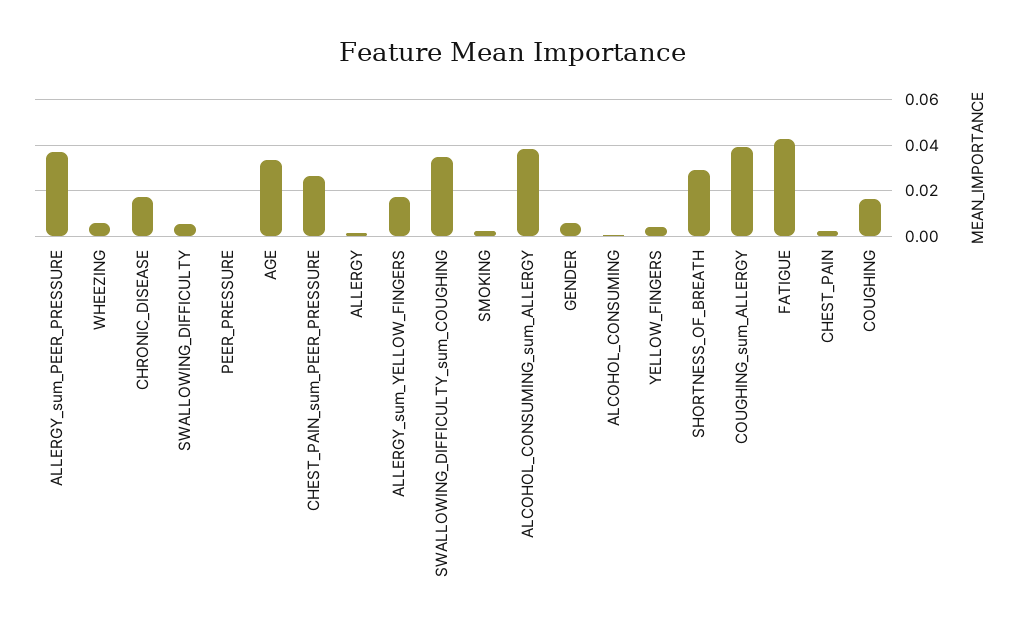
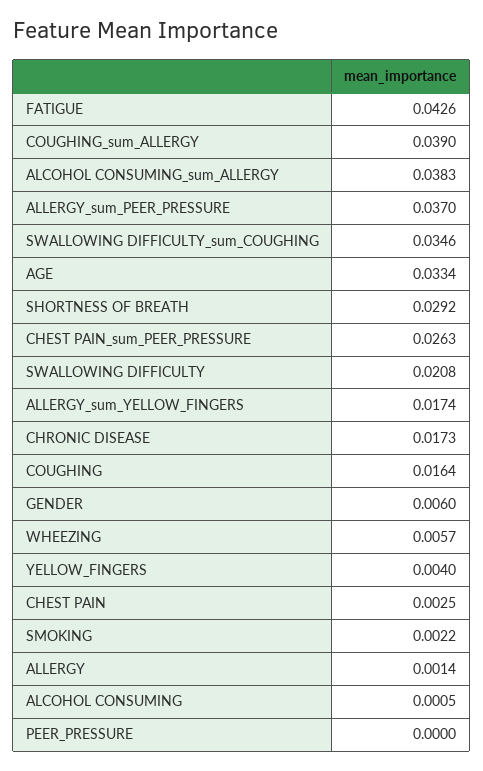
  {
    "ALLERGY_sum_PEER_PRESSURE": 0.037,
    "WHEEZING": 0.0057,
    "CHRONIC_DISEASE": 0.0173,
-   "SWALLOWING_DIFFICULTY": 0.005,
+   "SWALLOWING_DIFFICULTY": 0.0208,
    "PEER_PRESSURE": 0,
    "AGE": 0.0334,
    "CHEST_PAIN_sum_PEER_PRESSURE": 0.0263,
    "ALLERGY": 0.0014,
    "ALLERGY_sum_YELLOW_FINGERS": 0.0174,
    "SWALLOWING_DIFFICULTY_sum_COUGHING": 0.0346,
    "SMOKING": 0.0022,
    "ALCOHOL_CONSUMING_sum_ALLERGY": 0.0383,
    "GENDER": 0.006,
    "ALCOHOL_CONSUMING": 0.0005,
    "YELLOW_FINGERS": 0.004,
    "SHORTNESS_OF_BREATH": 0.0292,
    "COUGHING_sum_ALLERGY": 0.039,
    "FATIGUE": 0.0426,
    "CHEST_PAIN": 0.0025,
    "COUGHING": 0.0164
  }

